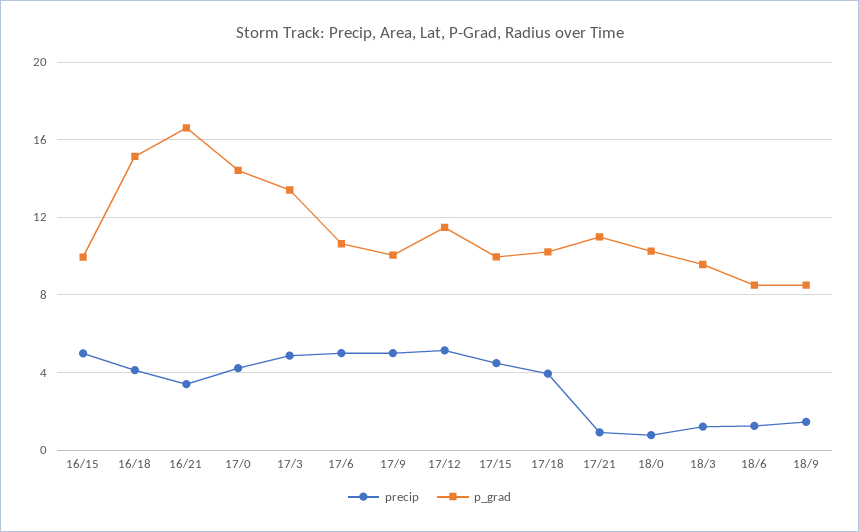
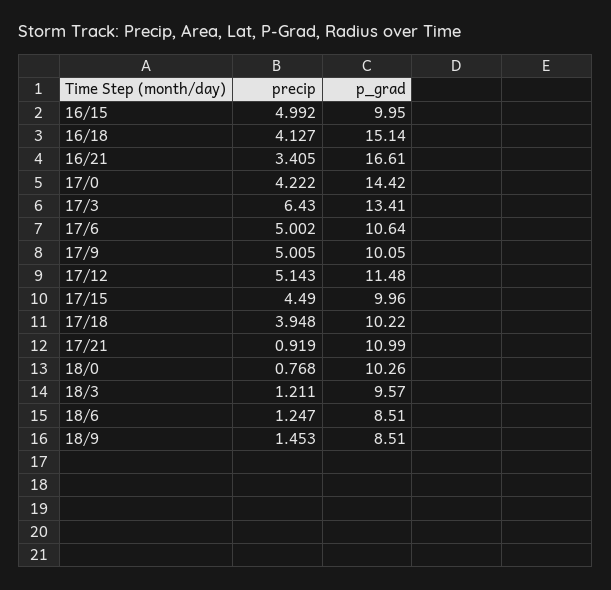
  {
    "precip": {
      "16/15": 4.992,
      "16/18": 4.127,
      "16/21": 3.405,
      "17/0": 4.222,
-     "17/3": 5,
+     "17/3": 6.43,
      "17/6": 5.002,
      "17/9": 5.005,
      "17/12": 5.143,
      "17/15": 4.49,
      "17/18": 3.948,
      "17/21": 0.919,
      "18/0": 0.768,
      "18/3": 1.211,
      "18/6": 1.247,
      "18/9": 1.453
    },
    "p_grad": {
      "16/15": 9.95,
      "16/18": 15.14,
      "16/21": 16.61,
      "17/0": 14.42,
      "17/3": 13.41,
      "17/6": 10.64,
      "17/9": 10.05,
      "17/12": 11.48,
      "17/15": 9.96,
      "17/18": 10.22,
      "17/21": 10.99,
      "18/0": 10.26,
      "18/3": 9.57,
      "18/6": 8.51,
      "18/9": 8.51
    }
  }

